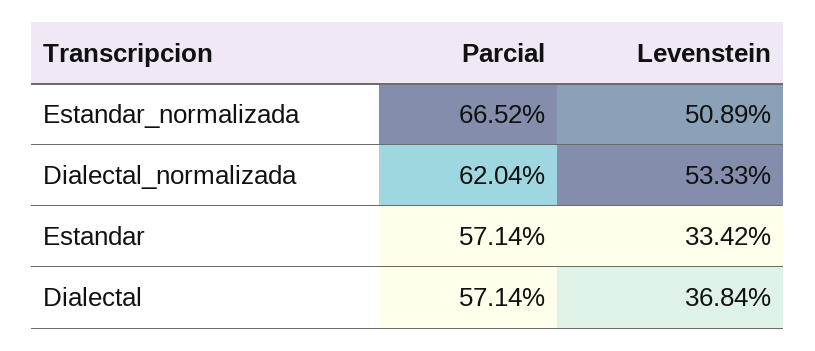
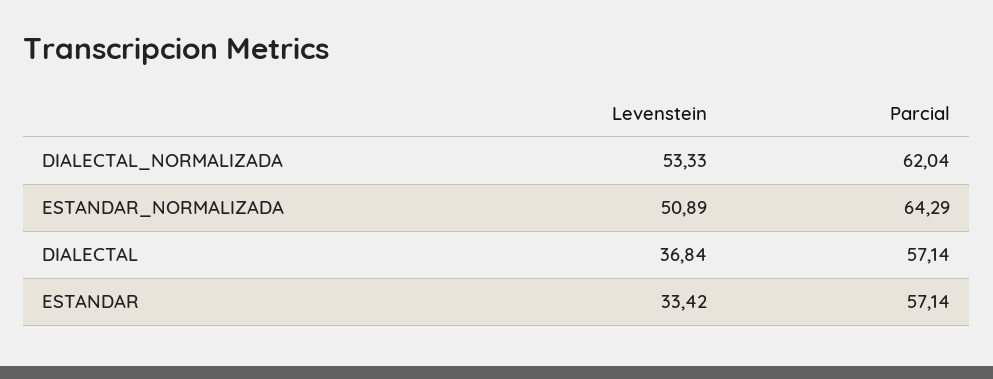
  {
    "Parcial": {
-     "Estandar_normalizada": 66.52,
+     "Estandar_normalizada": 64.29,
      "Dialectal_normalizada": 62.04,
      "Estandar": 57.14,
      "Dialectal": 57.14
    },
    "Levenstein": {
      "Estandar_normalizada": 50.89,
      "Dialectal_normalizada": 53.33,
      "Estandar": 33.42,
      "Dialectal": 36.84
    }
  }

